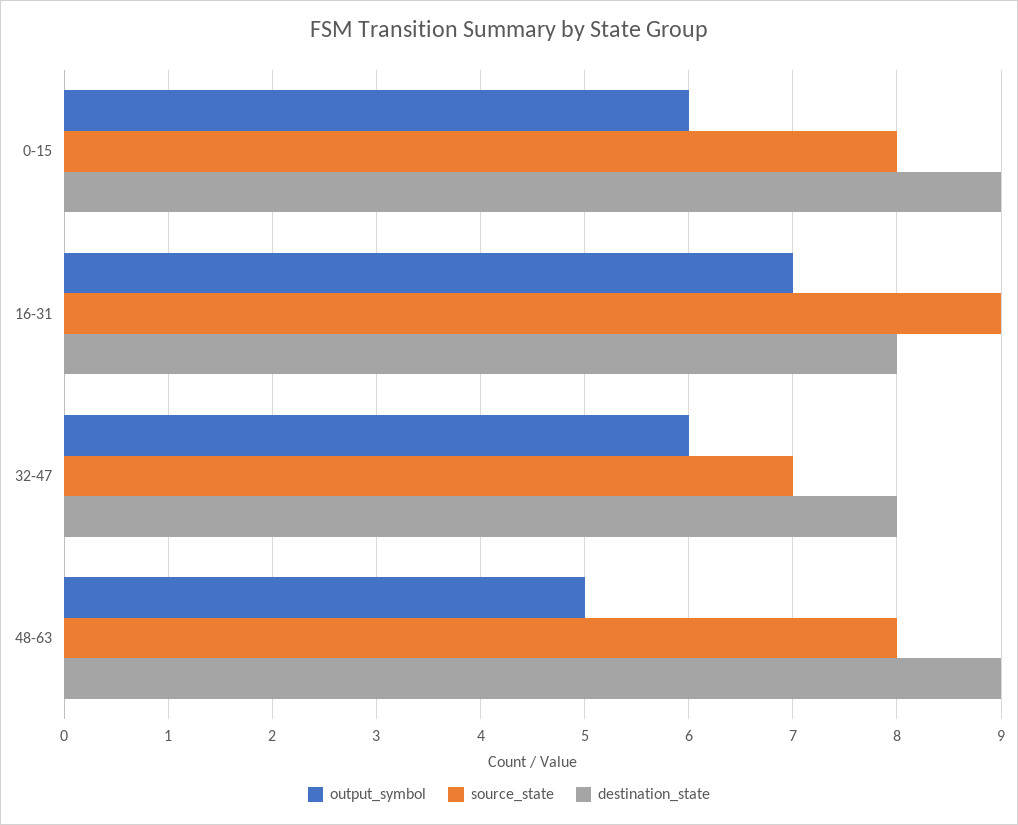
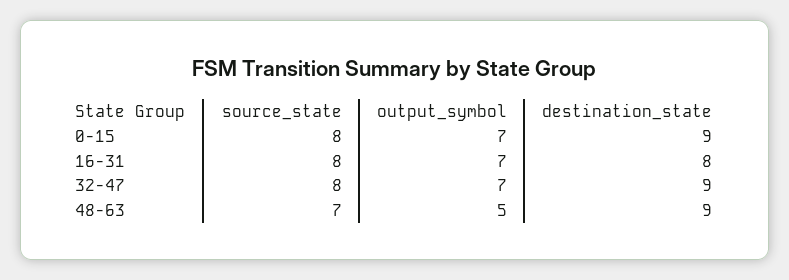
  {
    "output_symbol": {
-     "0-15": 6,
+     "0-15": 7,
      "16-31": 7,
-     "32-47": 6,
+     "32-47": 7,
      "48-63": 5
    },
    "source_state": {
      "0-15": 8,
-     "16-31": 9,
+     "16-31": 8,
-     "32-47": 7,
+     "32-47": 8,
-     "48-63": 8
+     "48-63": 7
    },
    "destination_state": {
      "0-15": 9,
      "16-31": 8,
-     "32-47": 8,
+     "32-47": 9,
      "48-63": 9
    }
  }

